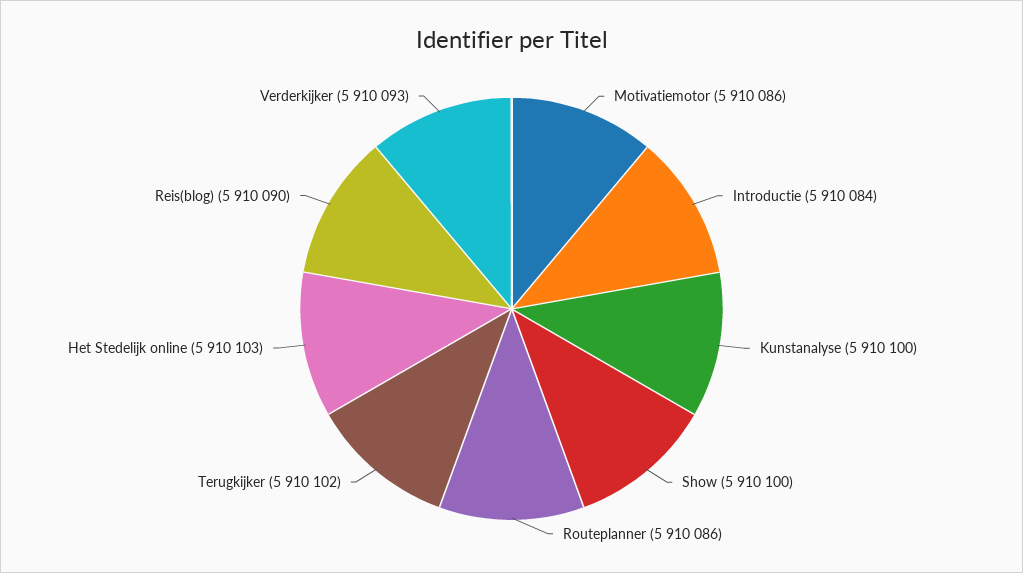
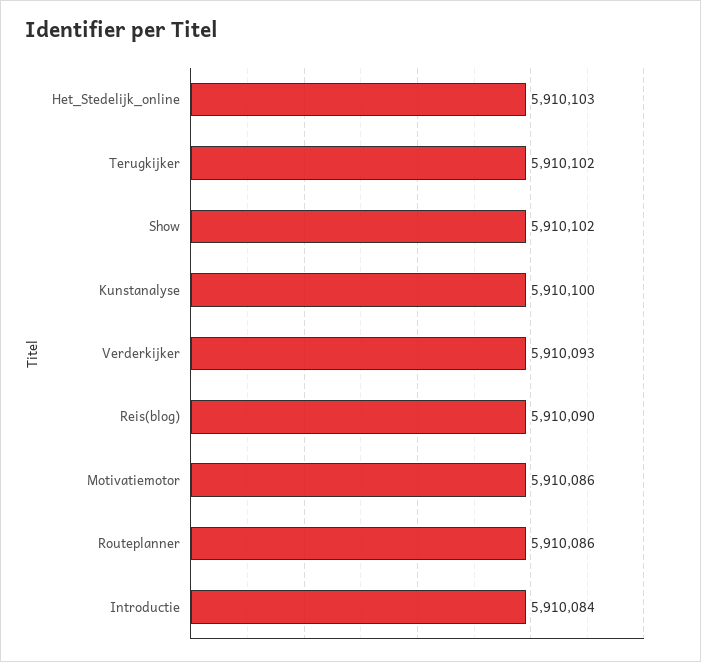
  {
    "Motivatiemotor": 5910086,
    "Introductie": 5910084,
    "Kunstanalyse": 5910100,
-   "Show": 5910100,
+   "Show": 5910102,
    "Routeplanner": 5910086,
    "Terugkijker": 5910102,
    "Het Stedelijk online": 5910103,
    "Reis(blog)": 5910090,
    "Verderkijker": 5910093
  }

